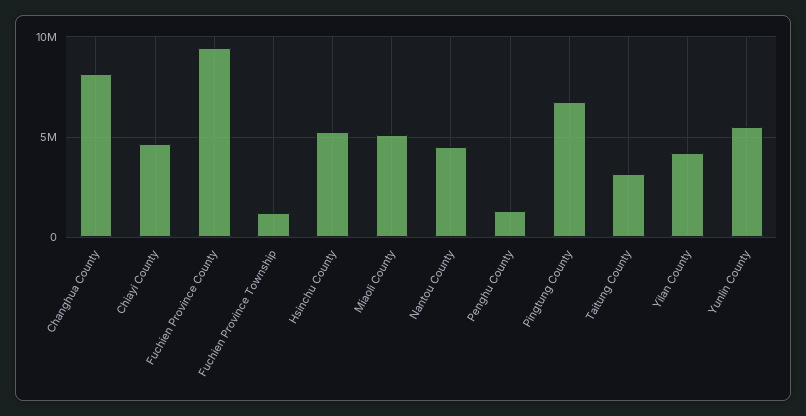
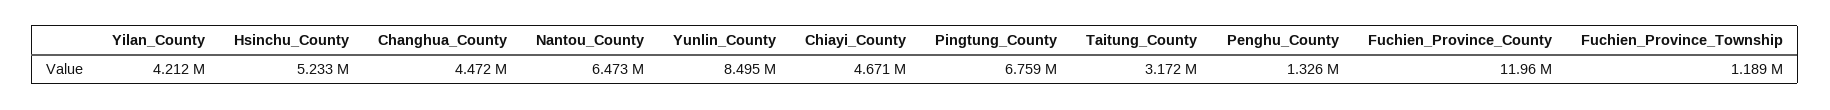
  {
-   "Changhua County": 8000000,
+   "Changhua County": 4472000,
    "Chiayi County": 4671000,
-   "Fuchien Province County": 9500000,
+   "Fuchien Province County": 11960000,
    "Fuchien Province Township": 1189000,
    "Hsinchu County": 5233000,
-   "Miaoli County": 5000000,
-   "Nantou County": 4500000,
+   "Nantou County": 6473000,
    "Penghu County": 1326000,
    "Pingtung County": 6759000,
    "Taitung County": 3172000,
    "Yilan County": 4212000,
-   "Yunlin County": 5500000
+   "Yunlin County": 8495000
  }

